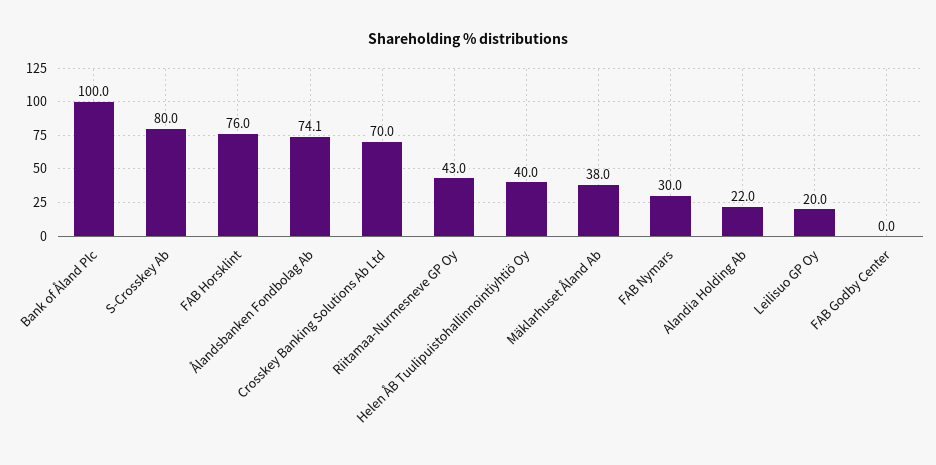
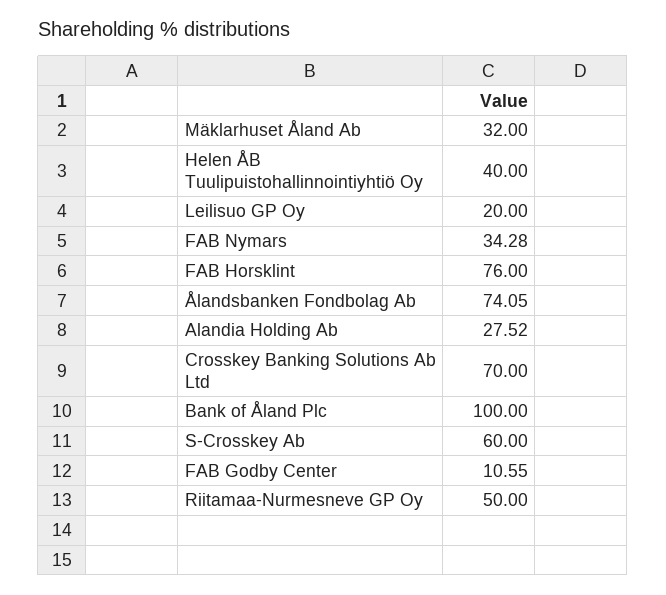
  {
    "Bank of Åland Plc": 100,
-   "S-Crosskey Ab": 80,
+   "S-Crosskey Ab": 60,
    "FAB Horsklint": 76,
    "Ålandsbanken Fondbolag Ab": 74.05,
    "Crosskey Banking Solutions Ab Ltd": 70,
-   "Riitamaa-Nurmesneve GP Oy": 43,
+   "Riitamaa-Nurmesneve GP Oy": 50,
    "Helen ÅB Tuulipuistohallinnointiyhtiö Oy": 40,
-   "Mäklarhuset Åland Ab": 38,
+   "Mäklarhuset Åland Ab": 32,
-   "FAB Nymars": 30,
+   "FAB Nymars": 34.28,
-   "Alandia Holding Ab": 22,
+   "Alandia Holding Ab": 27.52,
    "Leilisuo GP Oy": 20,
-   "FAB Godby Center": 0
+   "FAB Godby Center": 10.55
  }

